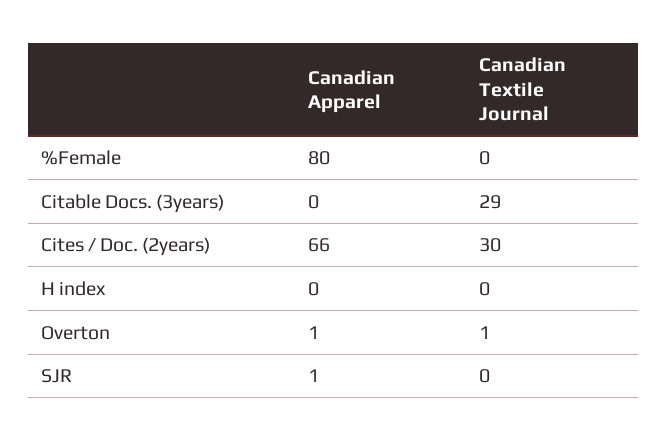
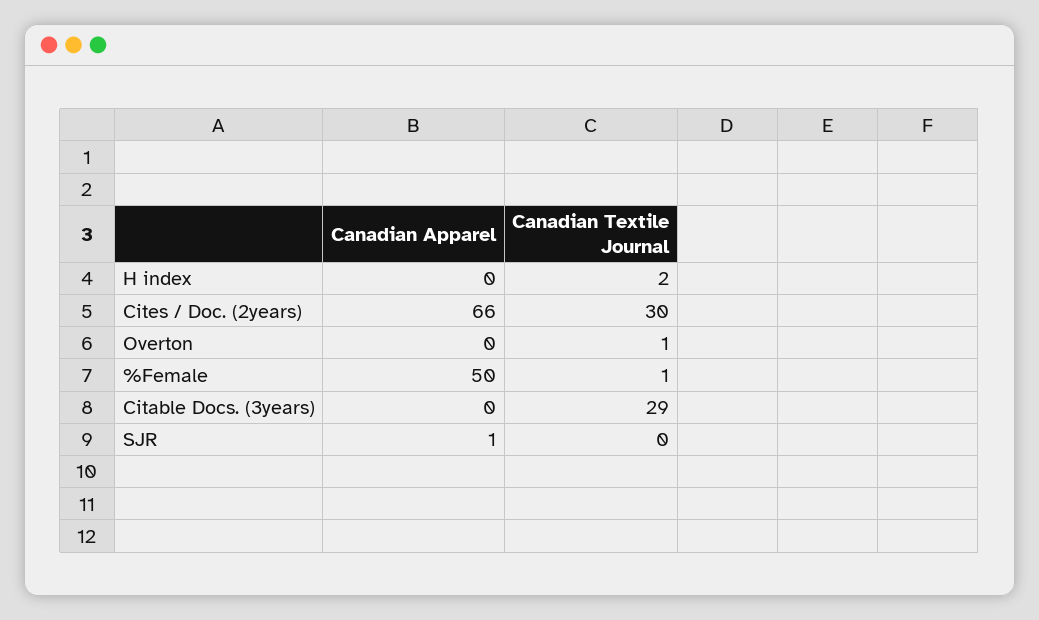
  {
    "Canadian Apparel": {
-     "%Female": 80,
+     "%Female": 50,
      "Citable Docs. (3years)": 0,
      "Cites / Doc. (2years)": 66,
      "H index": 0,
-     "Overton": 1,
+     "Overton": 0,
      "SJR": 1
    },
    "Canadian Textile Journal": {
-     "%Female": 0,
+     "%Female": 1,
      "Citable Docs. (3years)": 29,
      "Cites / Doc. (2years)": 30,
-     "H index": 0,
+     "H index": 2,
      "Overton": 1,
      "SJR": 0
    }
  }

